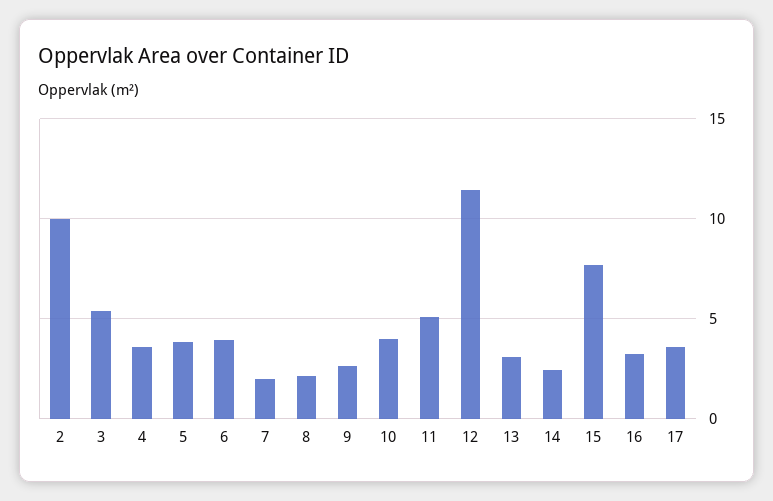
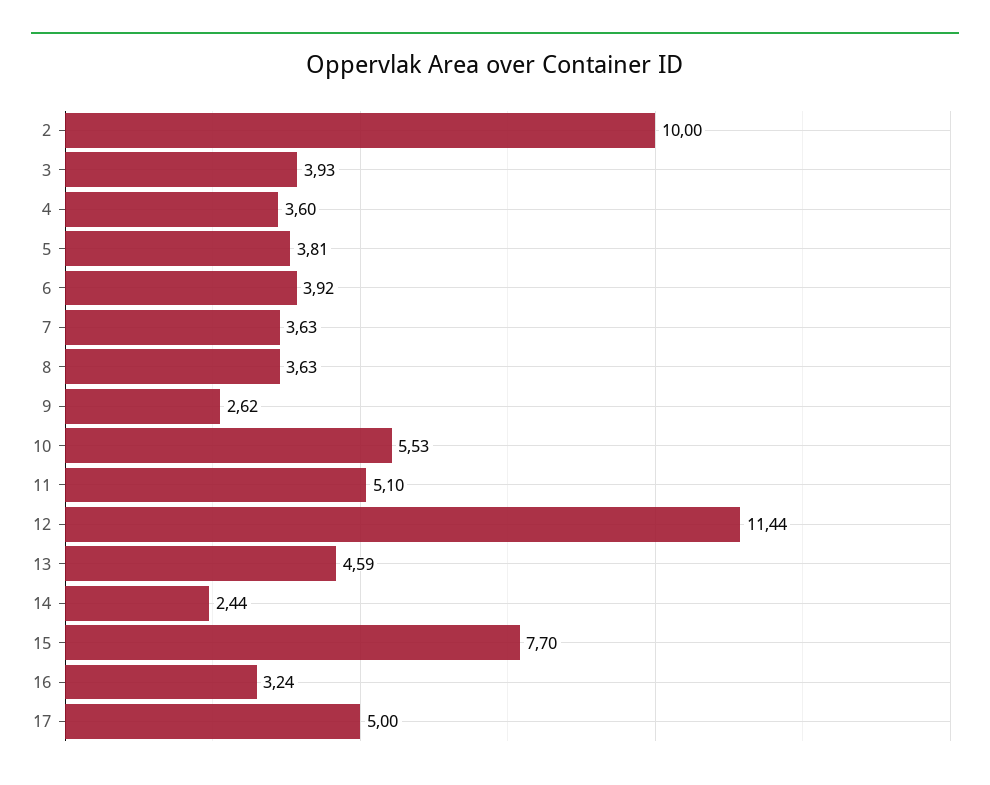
  {
    "2": 10,
-   "3": 5.5,
+   "3": 3.93,
    "4": 3.6,
    "5": 3.81,
    "6": 3.92,
-   "7": 2,
+   "7": 3.63,
-   "8": 2,
+   "8": 3.63,
    "9": 2.62,
-   "10": 4,
+   "10": 5.53,
    "11": 5.1,
    "12": 11.44,
-   "13": 3,
+   "13": 4.59,
    "14": 2.44,
    "15": 7.7,
    "16": 3.24,
-   "17": 3.5
+   "17": 5
  }

